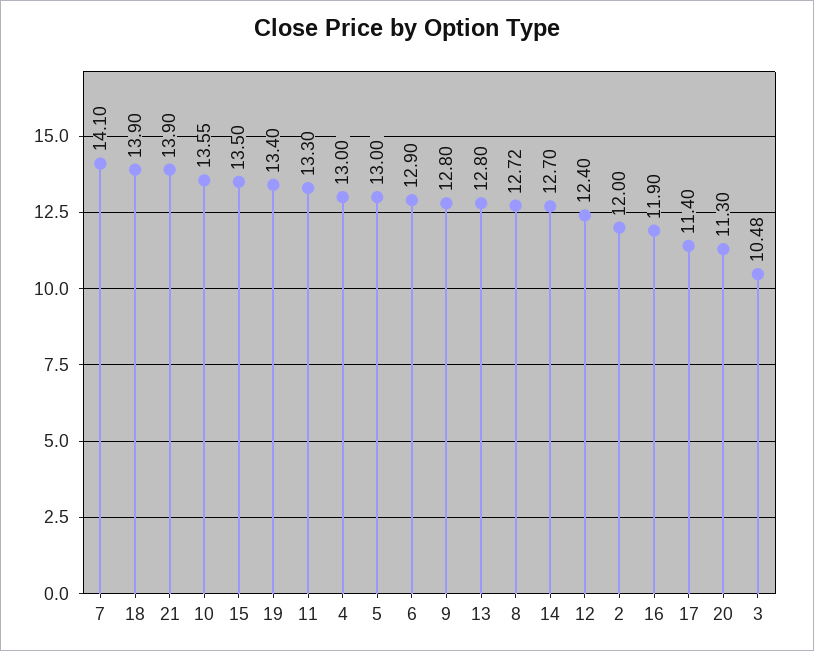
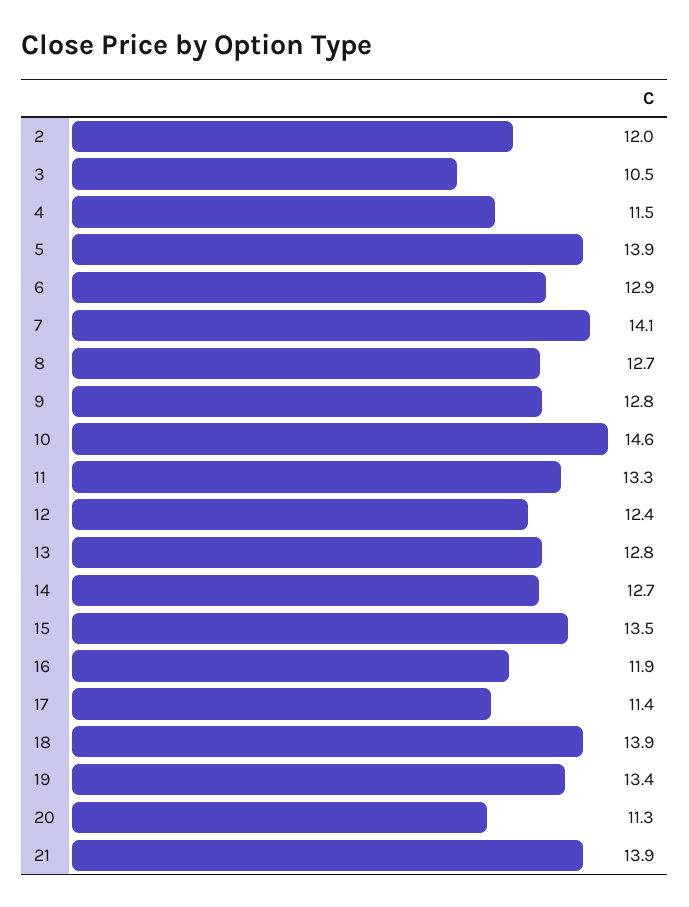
  {
    "7": 14.1,
    "18": 13.9,
    "21": 13.9,
-   "10": 13.55,
+   "10": 14.6,
    "15": 13.5,
    "19": 13.4,
    "11": 13.3,
-   "4": 13,
+   "4": 11.5,
-   "5": 13,
+   "5": 13.9,
    "6": 12.9,
    "9": 12.8,
    "13": 12.8,
    "8": 12.72,
    "14": 12.7,
    "12": 12.4,
    "2": 12,
    "16": 11.9,
    "17": 11.4,
    "20": 11.3,
    "3": 10.48
  }

